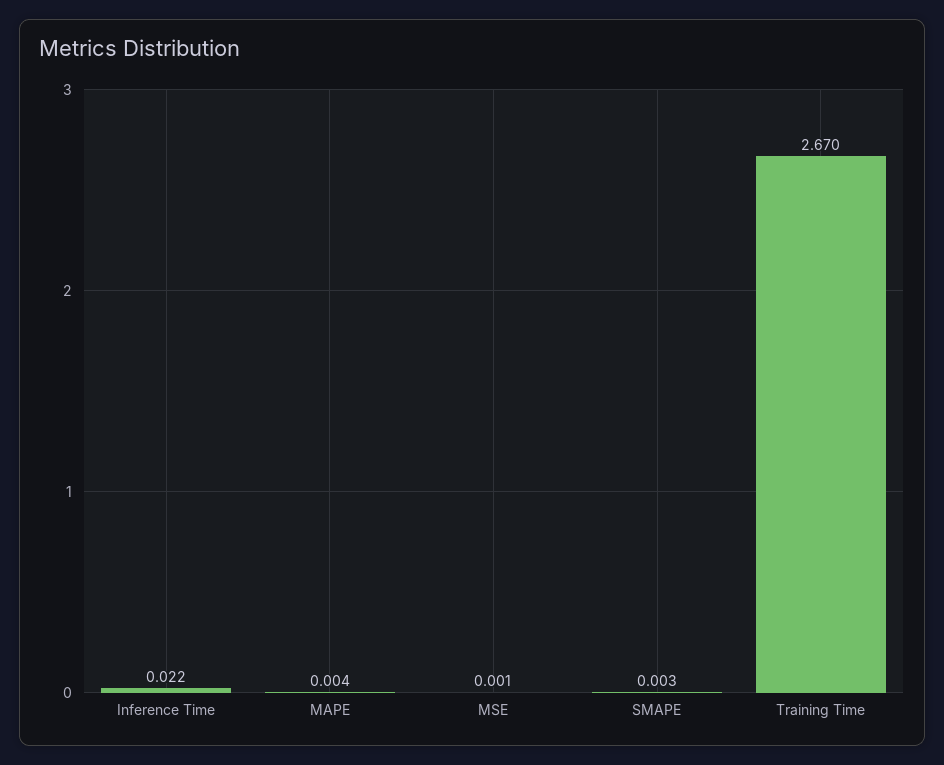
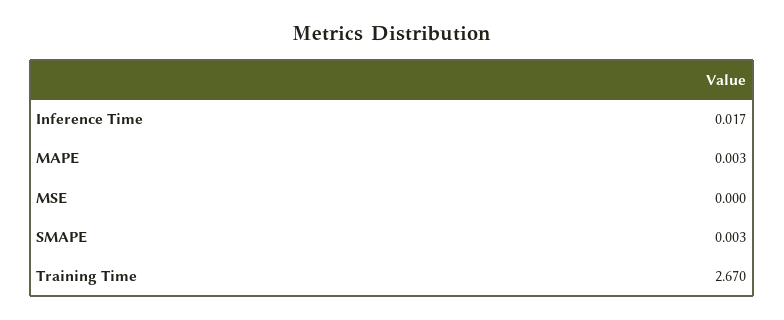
  {
-   "Inference Time": 0.022,
+   "Inference Time": 0.017,
-   "MAPE": 0.004,
+   "MAPE": 0.003,
-   "MSE": 0.001,
+   "MSE": 0,
    "SMAPE": 0.003,
    "Training Time": 2.67
  }

